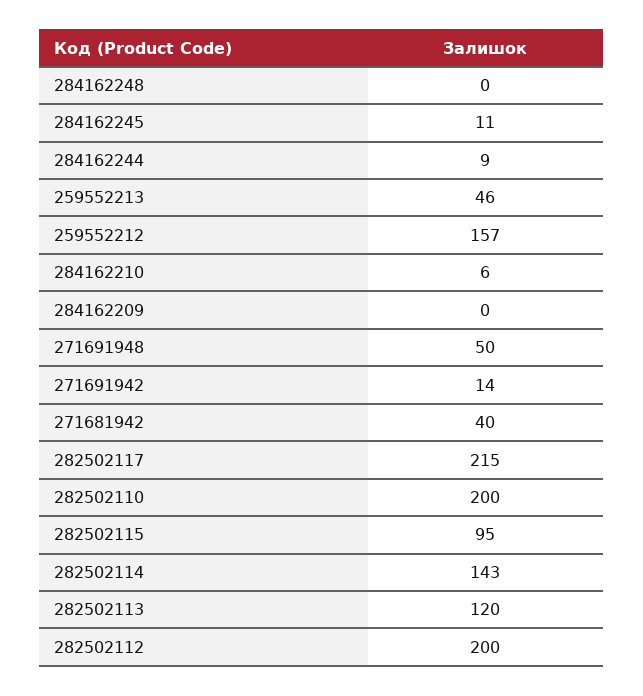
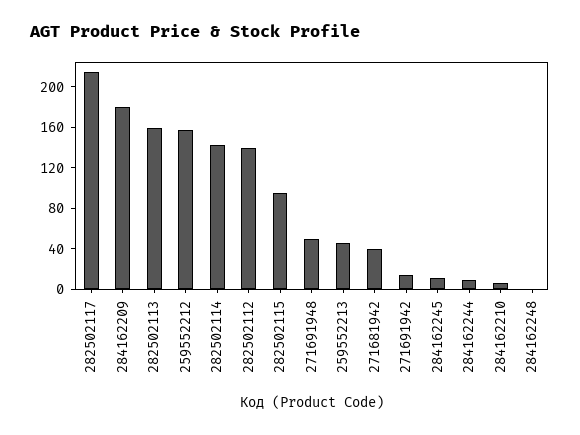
  {
    "284162248": 0,
    "284162245": 11,
    "284162244": 9,
    "259552213": 46,
    "259552212": 157,
    "284162210": 6,
-   "284162209": 0,
+   "284162209": 180,
    "271691948": 50,
    "271691942": 14,
    "271681942": 40,
    "282502117": 215,
-   "282502110": 200,
    "282502115": 95,
    "282502114": 143,
-   "282502113": 120,
+   "282502113": 160,
-   "282502112": 200
+   "282502112": 140
  }

